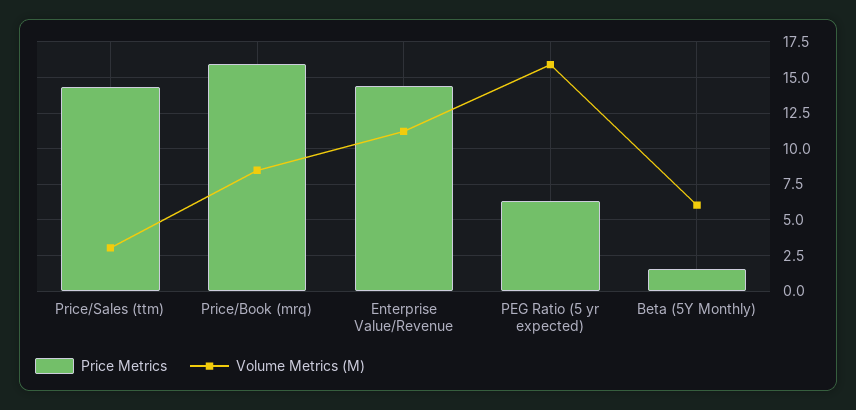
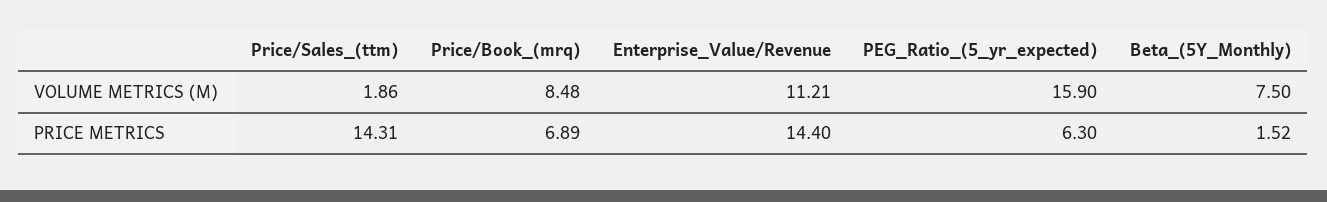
  {
    "Price Metrics": {
      "Price/Sales (ttm)": 14.31,
-     "Price/Book (mrq)": 16,
+     "Price/Book (mrq)": 6.89,
      "Enterprise Value/Revenue": 14.4,
      "PEG Ratio (5 yr expected)": 6.3,
      "Beta (5Y Monthly)": 1.52
    },
    "Volume Metrics (M)": {
-     "Price/Sales (ttm)": 3,
+     "Price/Sales (ttm)": 1.86,
      "Price/Book (mrq)": 8.48,
      "Enterprise Value/Revenue": 11.21,
      "PEG Ratio (5 yr expected)": 15.9,
-     "Beta (5Y Monthly)": 6
+     "Beta (5Y Monthly)": 7.5
    }
  }

